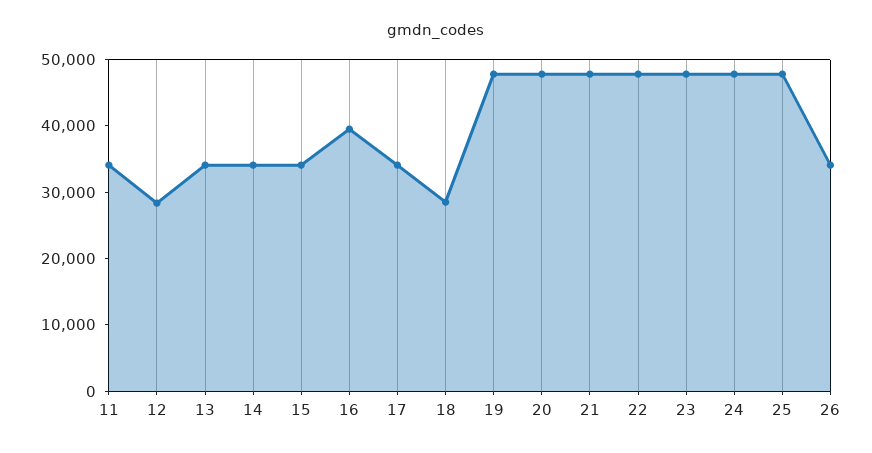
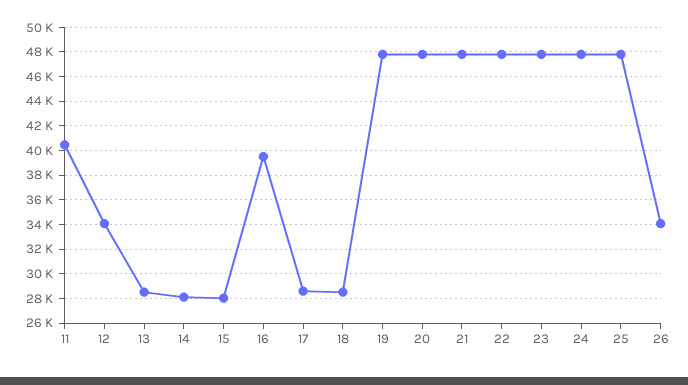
  {
-   "11": 34000,
+   "11": 40500,
-   "12": 28000,
+   "12": 34000,
-   "13": 34000,
+   "13": 28500,
-   "14": 34000,
+   "14": 28000,
-   "15": 34000,
+   "15": 28000,
    "16": 39500,
-   "17": 34000,
+   "17": 28500,
    "18": 28500,
    "19": 48000,
    "20": 48000,
    "21": 48000,
    "22": 48000,
    "23": 48000,
    "24": 48000,
    "25": 48000,
    "26": 34000
  }

